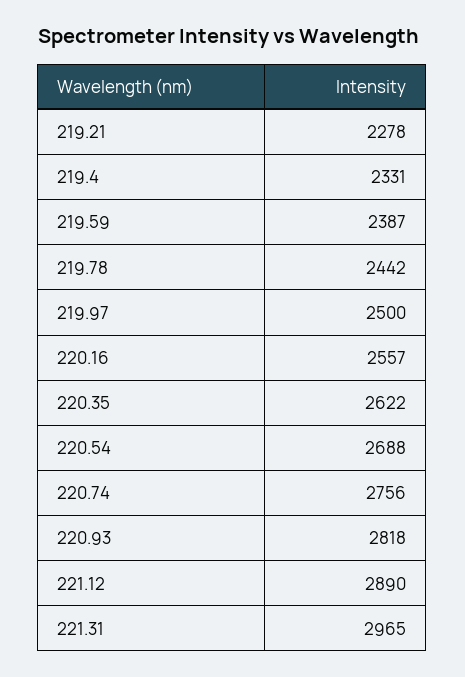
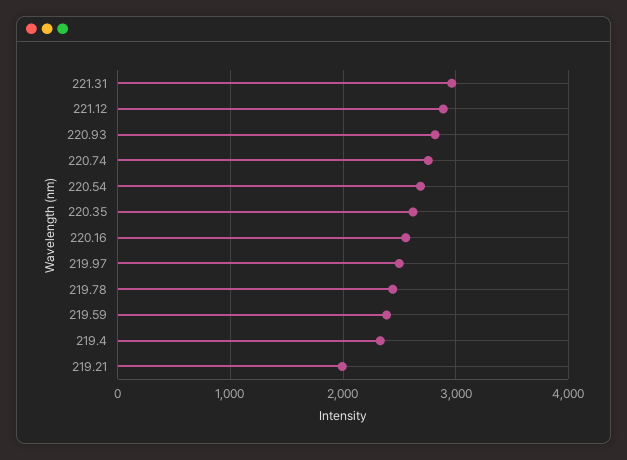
  {
-   "219.21": 2278,
+   "219.21": 2000,
    "219.4": 2331,
    "219.59": 2387,
    "219.78": 2442,
    "219.97": 2500,
    "220.16": 2557,
    "220.35": 2622,
    "220.54": 2688,
    "220.74": 2756,
    "220.93": 2818,
    "221.12": 2890,
    "221.31": 2965
  }

